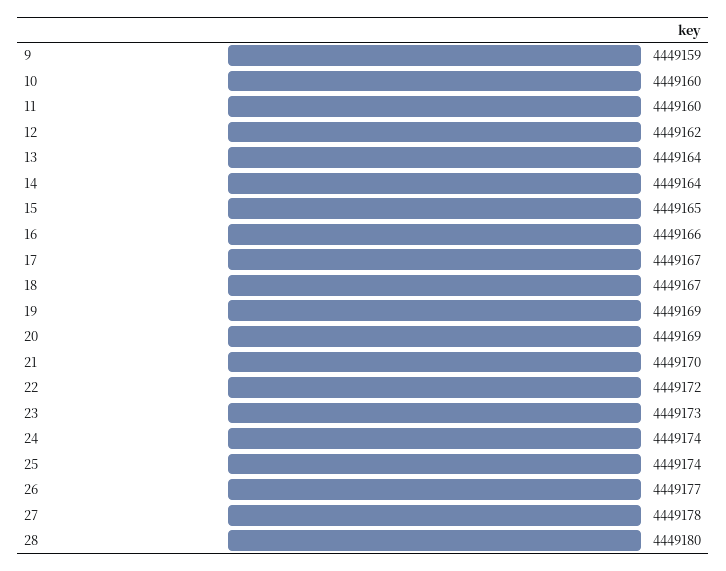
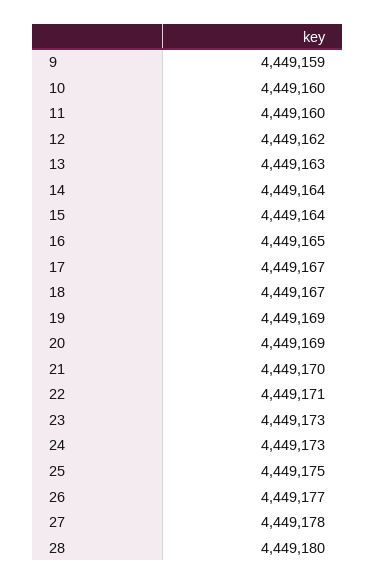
  {
    "9": 4449159,
    "10": 4449160,
    "11": 4449160,
    "12": 4449162,
-   "13": 4449164,
+   "13": 4449163,
    "14": 4449164,
-   "15": 4449165,
+   "15": 4449164,
-   "16": 4449166,
+   "16": 4449165,
    "17": 4449167,
    "18": 4449167,
    "19": 4449169,
    "20": 4449169,
    "21": 4449170,
-   "22": 4449172,
+   "22": 4449171,
    "23": 4449173,
-   "24": 4449174,
+   "24": 4449173,
-   "25": 4449174,
+   "25": 4449175,
    "26": 4449177,
    "27": 4449178,
    "28": 4449180
  }

